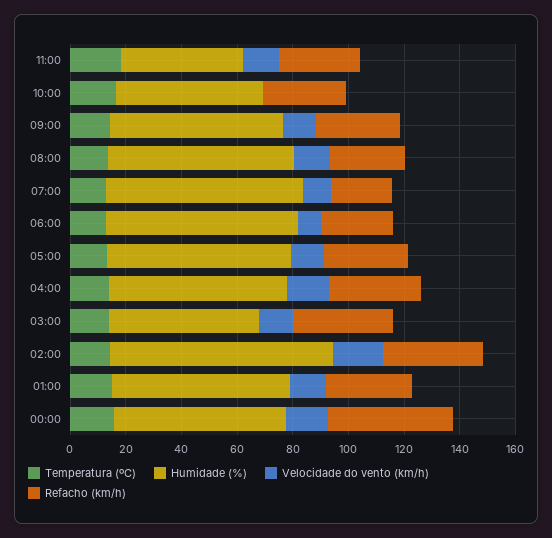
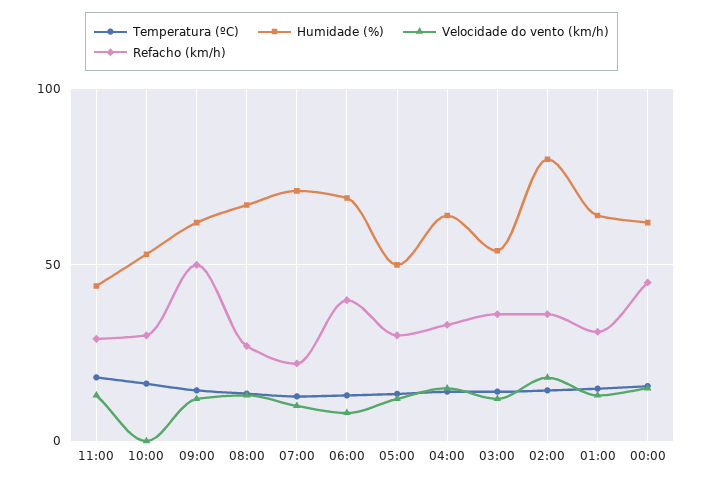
  {
    "Temperatura (ºC)": {
      "11:00": 20,
      "10:00": 15,
      "09:00": 15,
      "08:00": 15,
      "07:00": 15,
      "06:00": 15,
      "05:00": 15,
      "04:00": 15,
      "03:00": 15,
      "02:00": 15,
      "01:00": 15,
      "00:00": 15
    },
    "Humidade (%)": {
      "11:00": 45,
      "10:00": 55,
      "09:00": 60,
      "08:00": 65,
      "07:00": 70,
      "06:00": 70,
-     "05:00": 65,
+     "05:00": 50,
      "04:00": 65,
      "03:00": 55,
      "02:00": 80,
      "01:00": 65,
      "00:00": 60
    },
    "Velocidade do vento (km/h)": {
      "11:00": 15,
      "10:00": 0,
      "09:00": 10,
      "08:00": 15,
      "07:00": 10,
      "06:00": 10,
      "05:00": 10,
      "04:00": 15,
      "03:00": 10,
      "02:00": 20,
      "01:00": 15,
      "00:00": 15
    },
    "Refacho (km/h)": {
      "11:00": 30,
      "10:00": 30,
-     "09:00": 30,
+     "09:00": 50,
      "08:00": 25,
      "07:00": 20,
-     "06:00": 25,
+     "06:00": 40,
      "05:00": 30,
      "04:00": 35,
      "03:00": 35,
      "02:00": 35,
      "01:00": 30,
      "00:00": 45
    }
  }

